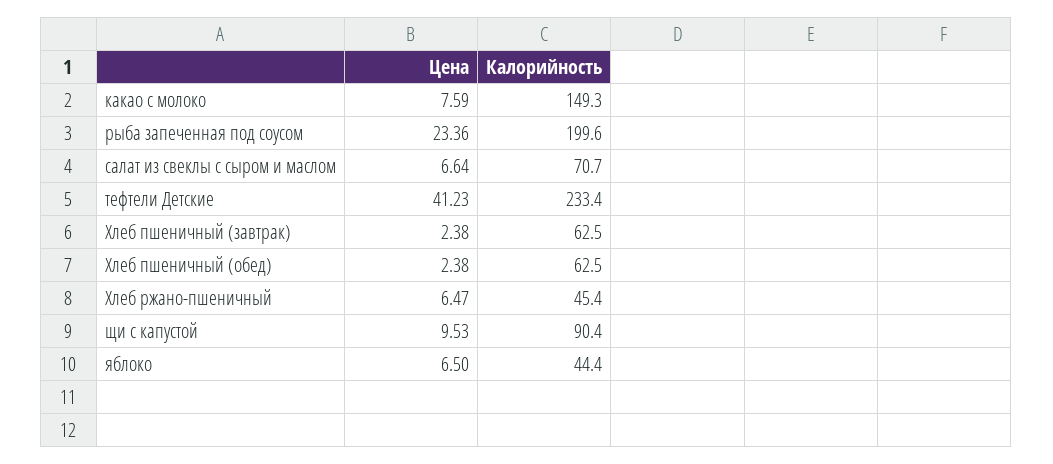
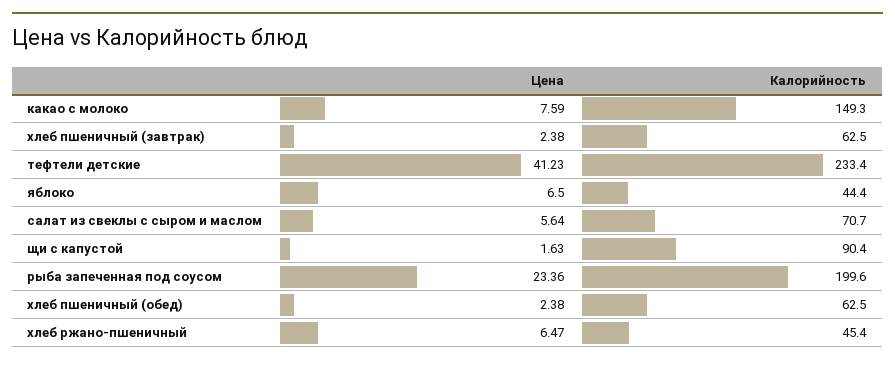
  {
    "Цена": {
      "какао с молоко": 7.59,
      "рыба запеченная под соусом": 23.36,
-     "салат из свеклы с сыром и маслом": 6.64,
+     "салат из свеклы с сыром и маслом": 5.64,
      "тефтели Детские": 41.23,
      "Хлеб пшеничный (завтрак)": 2.38,
      "Хлеб пшеничный (обед)": 2.38,
      "Хлеб ржано-пшеничный": 6.47,
-     "щи с капустой": 9.53,
+     "щи с капустой": 1.63,
      "яблоко": 6.5
    },
    "Калорийность": {
      "какао с молоко": 149.3,
      "рыба запеченная под соусом": 199.6,
      "салат из свеклы с сыром и маслом": 70.7,
      "тефтели Детские": 233.4,
      "Хлеб пшеничный (завтрак)": 62.5,
      "Хлеб пшеничный (обед)": 62.5,
      "Хлеб ржано-пшеничный": 45.4,
      "щи с капустой": 90.4,
      "яблоко": 44.4
    }
  }

